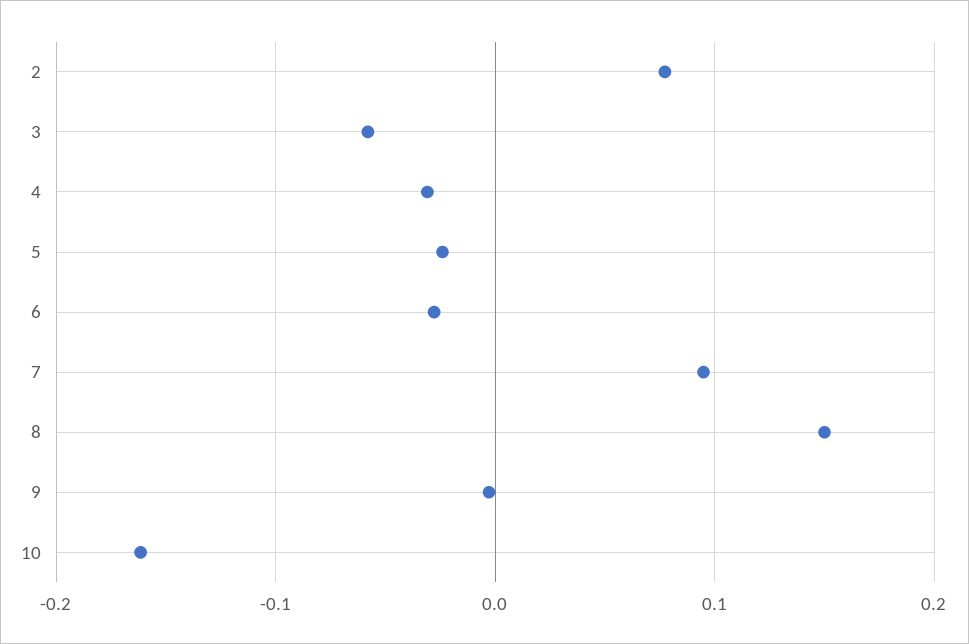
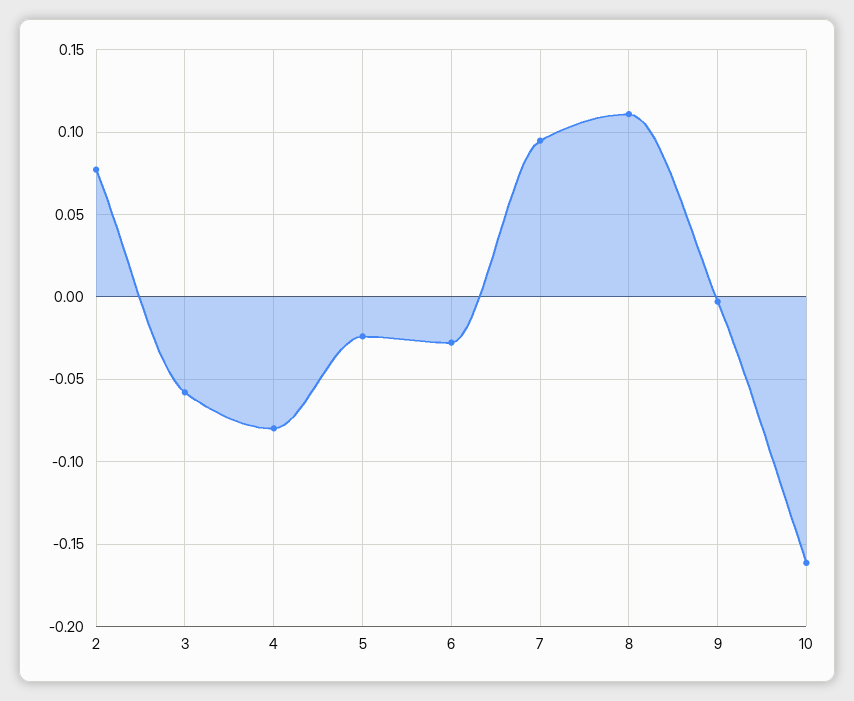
  {
    "2": 0.075,
    "3": -0.06,
-   "4": -0.03,
+   "4": -0.08,
    "5": -0.025,
    "6": -0.03,
    "7": 0.095,
-   "8": 0.15,
+   "8": 0.11,
    "9": -0.005,
    "10": -0.16
  }

